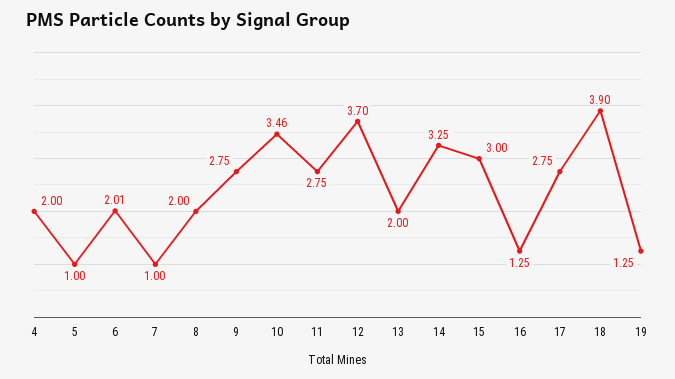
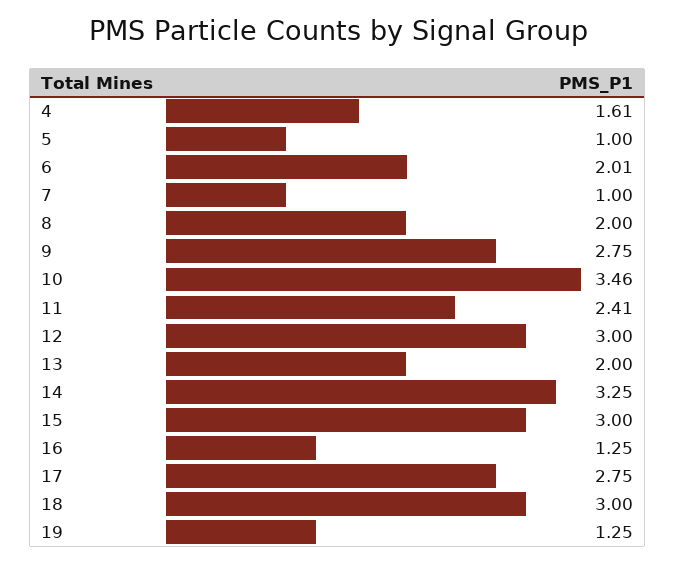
  {
-   "4": 2,
+   "4": 1.61,
    "5": 1,
    "6": 2.01,
    "7": 1,
    "8": 2,
    "9": 2.75,
    "10": 3.46,
-   "11": 2.75,
+   "11": 2.41,
-   "12": 3.7,
+   "12": 3,
    "13": 2,
    "14": 3.25,
    "15": 3,
    "16": 1.25,
    "17": 2.75,
-   "18": 3.9,
+   "18": 3,
    "19": 1.25
  }

